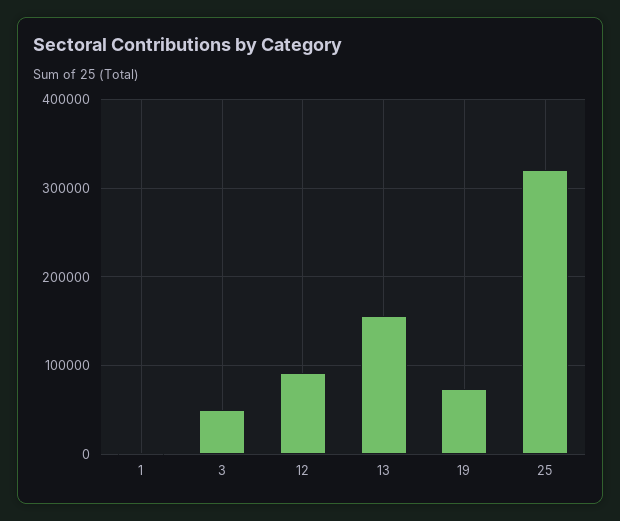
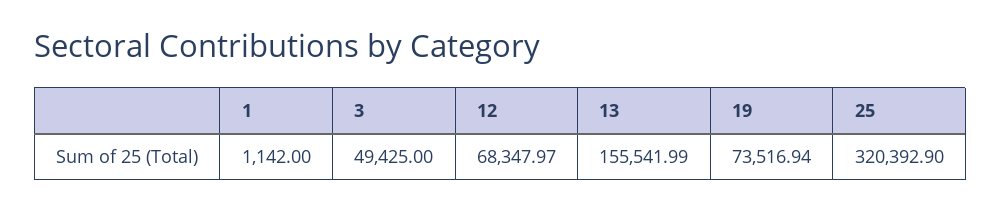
  {
    "1": 1142,
    "3": 49425,
-   "12": 90000,
+   "12": 68347.97,
    "13": 155541.99,
    "19": 73516.94,
    "25": 320392.9
  }

